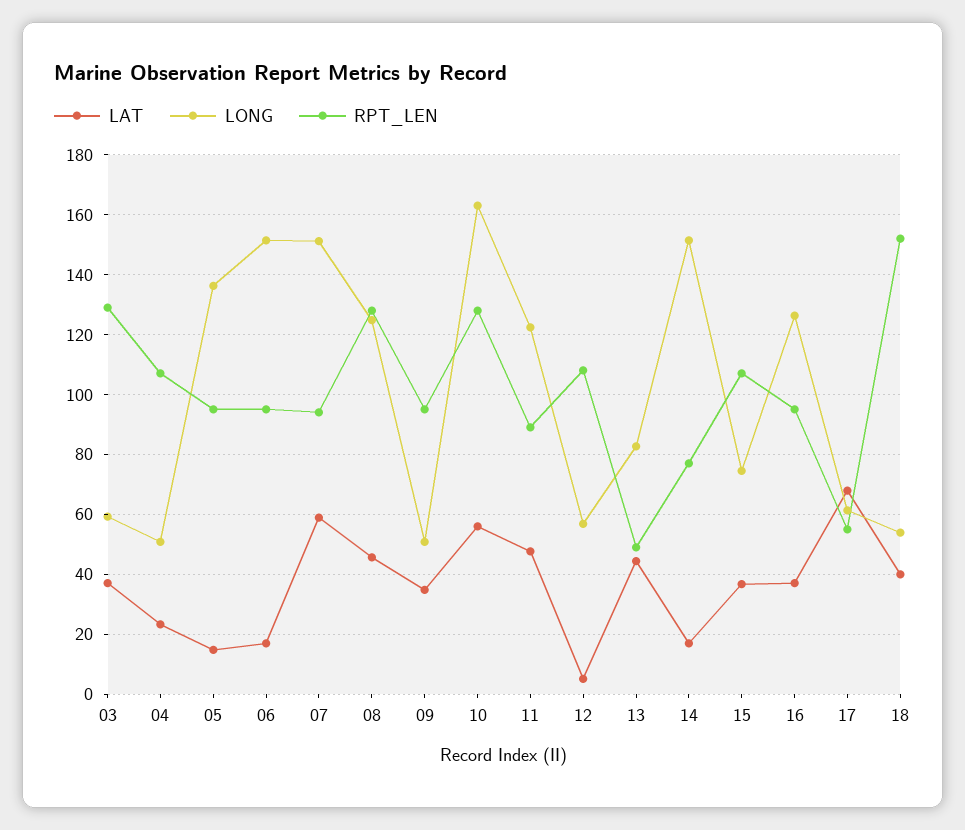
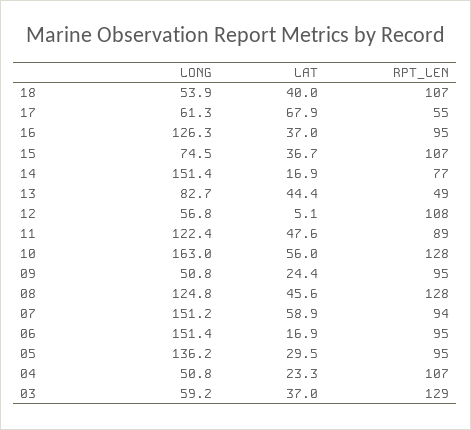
  {
    "LAT": {
      "03": 37,
      "04": 23.3,
-     "05": 15,
+     "05": 29.5,
      "06": 16.9,
      "07": 58.9,
      "08": 45.6,
-     "09": 35,
+     "09": 24.4,
      "10": 56,
      "11": 47.6,
      "12": 5.1,
      "13": 44.4,
      "14": 16.9,
      "15": 36.7,
      "16": 37,
      "17": 67.9,
      "18": 40
    },
    "LONG": {
      "03": 59.2,
      "04": 50.8,
      "05": 136.2,
      "06": 151.4,
      "07": 151.2,
      "08": 124.8,
      "09": 50.8,
      "10": 163,
      "11": 122.4,
      "12": 56.8,
      "13": 82.7,
      "14": 151.4,
      "15": 74.5,
      "16": 126.3,
      "17": 61.3,
      "18": 53.9
    },
    "RPT_LEN": {
      "03": 129,
      "04": 107,
      "05": 95,
      "06": 95,
      "07": 94,
      "08": 128,
      "09": 95,
      "10": 128,
      "11": 89,
      "12": 108,
      "13": 49,
      "14": 77,
      "15": 107,
      "16": 95,
      "17": 55,
-     "18": 152.5
+     "18": 107
    }
  }

